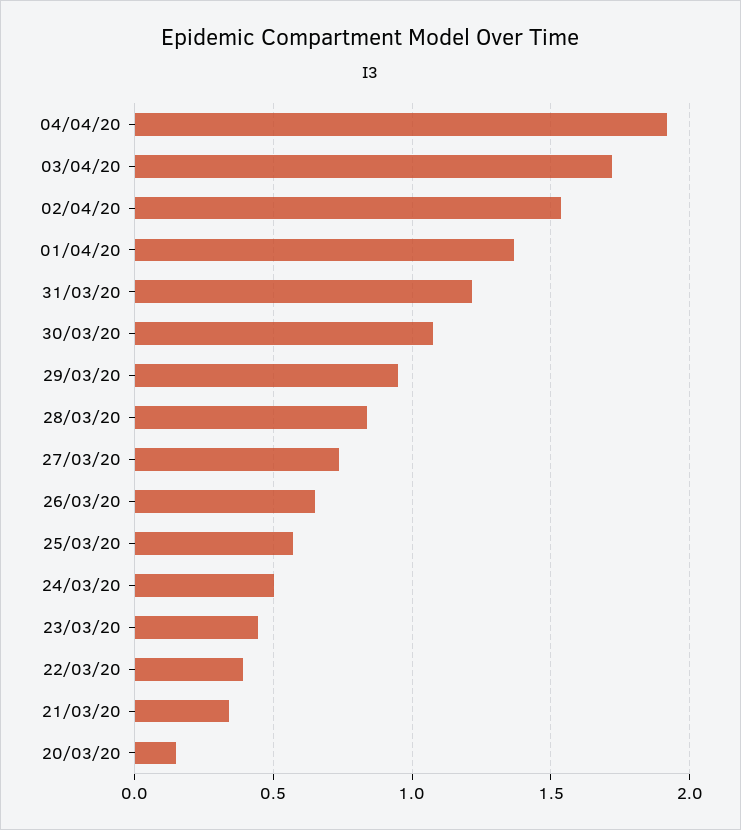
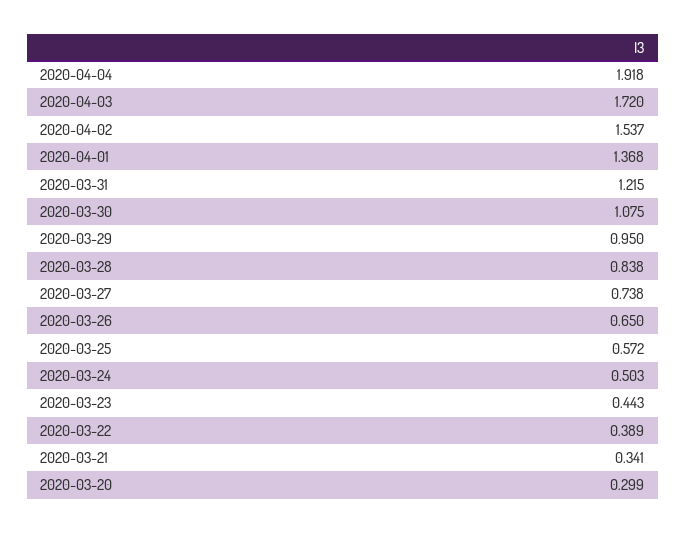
  {
    "04/04/20": 1.918,
    "03/04/20": 1.72,
    "02/04/20": 1.537,
    "01/04/20": 1.368,
    "31/03/20": 1.215,
    "30/03/20": 1.075,
    "29/03/20": 0.95,
    "28/03/20": 0.838,
    "27/03/20": 0.738,
    "26/03/20": 0.65,
    "25/03/20": 0.572,
    "24/03/20": 0.503,
    "23/03/20": 0.443,
    "22/03/20": 0.389,
    "21/03/20": 0.341,
-   "20/03/20": 0.15
+   "20/03/20": 0.299
  }

